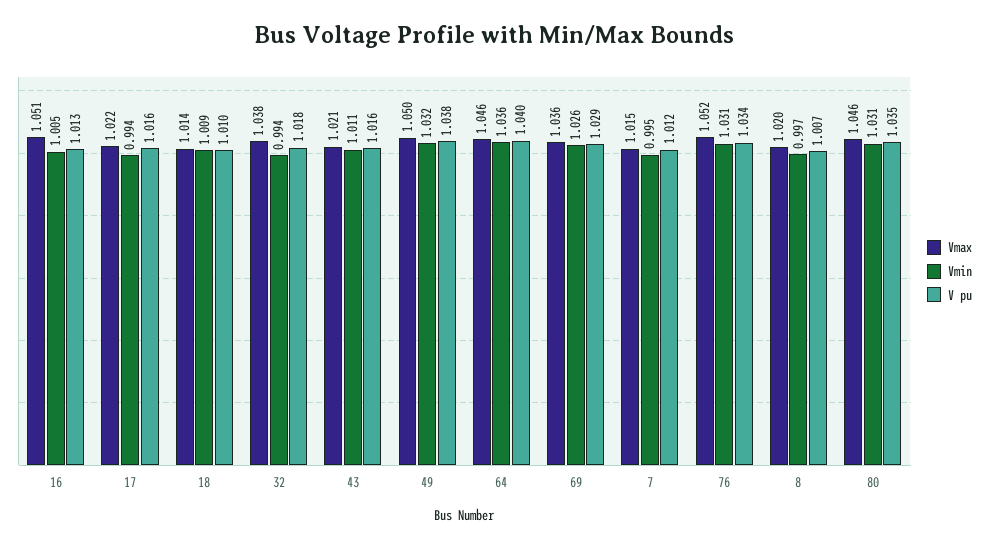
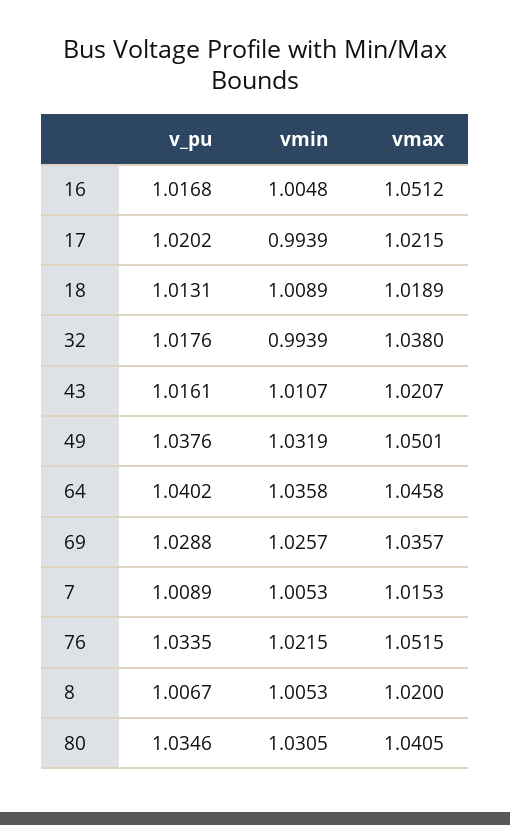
  {
    "Vmax": {
      "16": 1.0512,
      "17": 1.0215,
-     "18": 1.014,
+     "18": 1.0189,
      "32": 1.038,
      "43": 1.0207,
      "49": 1.0501,
      "64": 1.0458,
      "69": 1.0357,
      "7": 1.0153,
      "76": 1.0515,
      "8": 1.02,
-     "80": 1.046
+     "80": 1.0405
    },
    "Vmin": {
      "16": 1.0048,
      "17": 0.9939,
      "18": 1.0089,
      "32": 0.9939,
      "43": 1.0107,
      "49": 1.0319,
      "64": 1.0358,
      "69": 1.0257,
-     "7": 0.995,
+     "7": 1.0053,
-     "76": 1.031,
+     "76": 1.0215,
-     "8": 0.997,
+     "8": 1.0053,
      "80": 1.0305
    },
    "V pu": {
-     "16": 1.013,
+     "16": 1.0168,
-     "17": 1.016,
+     "17": 1.0202,
-     "18": 1.01,
+     "18": 1.0131,
      "32": 1.0176,
      "43": 1.0161,
      "49": 1.0376,
      "64": 1.0402,
      "69": 1.0288,
-     "7": 1.012,
+     "7": 1.0089,
      "76": 1.0335,
      "8": 1.0067,
      "80": 1.0346
    }
  }

